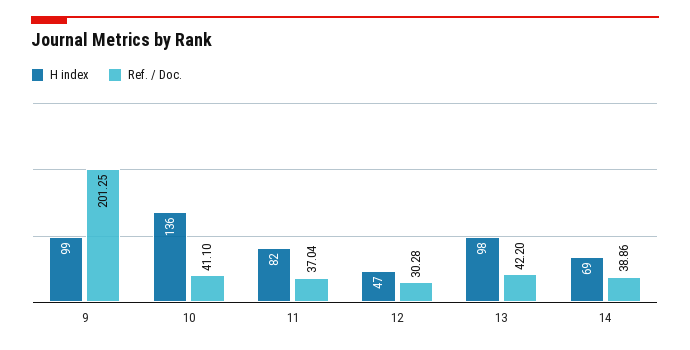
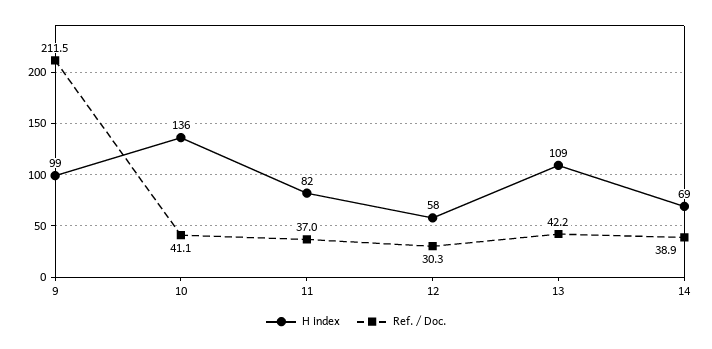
  {
    "H index": {
      "9": 99,
      "10": 136,
      "11": 82,
-     "12": 47,
+     "12": 58,
-     "13": 98,
+     "13": 109,
      "14": 69
    },
    "Ref. / Doc.": {
-     "9": 201.25,
+     "9": 211.5,
      "10": 41.1,
      "11": 37.04,
      "12": 30.28,
      "13": 42.2,
      "14": 38.86
    }
  }

